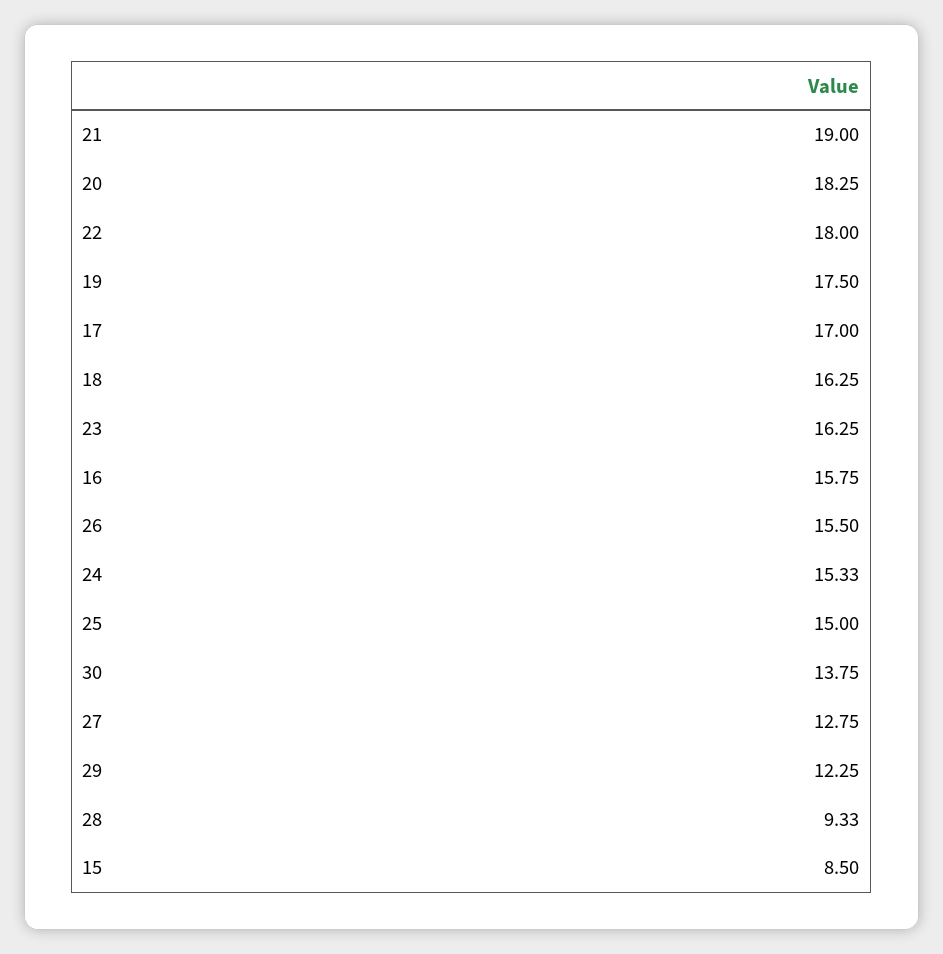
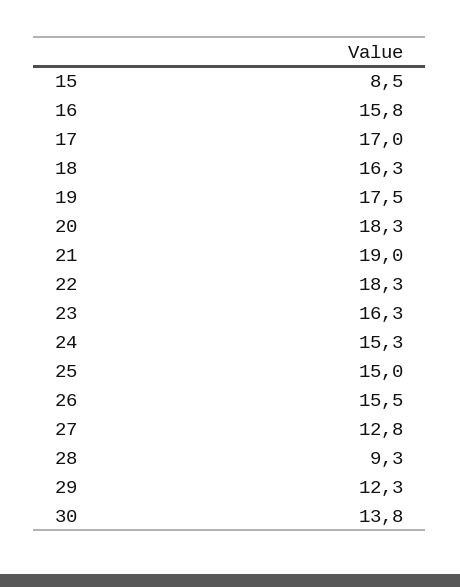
  {
    "21": 19,
    "20": 18.25,
-   "22": 18,
+   "22": 18.3,
    "19": 17.5,
    "17": 17,
    "18": 16.25,
    "23": 16.25,
    "16": 15.75,
    "26": 15.5,
    "24": 15.33,
    "25": 15,
    "30": 13.75,
    "27": 12.75,
    "29": 12.25,
    "28": 9.33,
    "15": 8.5
  }

